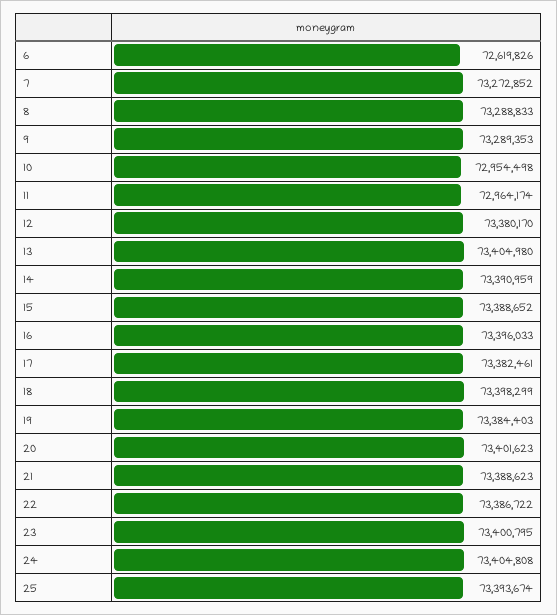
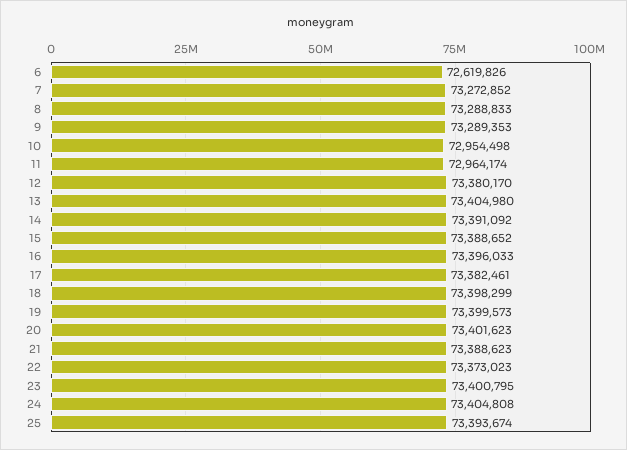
  {
    "6": 72619826,
    "7": 73272852,
    "8": 73288833,
    "9": 73289353,
    "10": 72954498,
    "11": 72964174,
    "12": 73380170,
    "13": 73404980,
-   "14": 73390959,
+   "14": 73391092,
    "15": 73388652,
    "16": 73396033,
    "17": 73382461,
    "18": 73398299,
-   "19": 73384403,
+   "19": 73399573,
    "20": 73401623,
    "21": 73388623,
-   "22": 73386722,
+   "22": 73373023,
    "23": 73400795,
    "24": 73404808,
    "25": 73393674
  }

